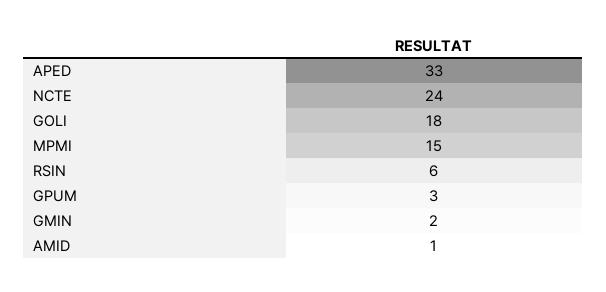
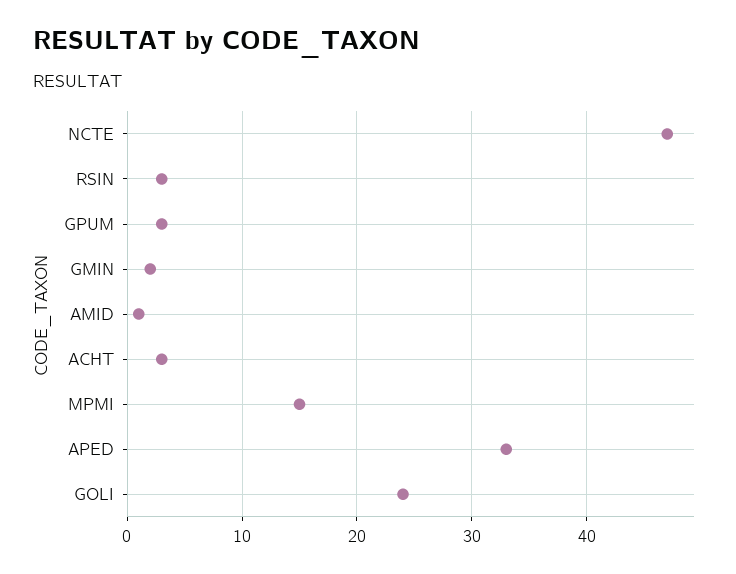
  {
    "APED": 33,
-   "NCTE": 24,
+   "NCTE": 47,
-   "GOLI": 18,
+   "GOLI": 24,
    "MPMI": 15,
-   "RSIN": 6,
+   "RSIN": 3,
    "GPUM": 3,
    "GMIN": 2,
-   "AMID": 1
+   "AMID": 1,
+   "ACHT": 3
  }

